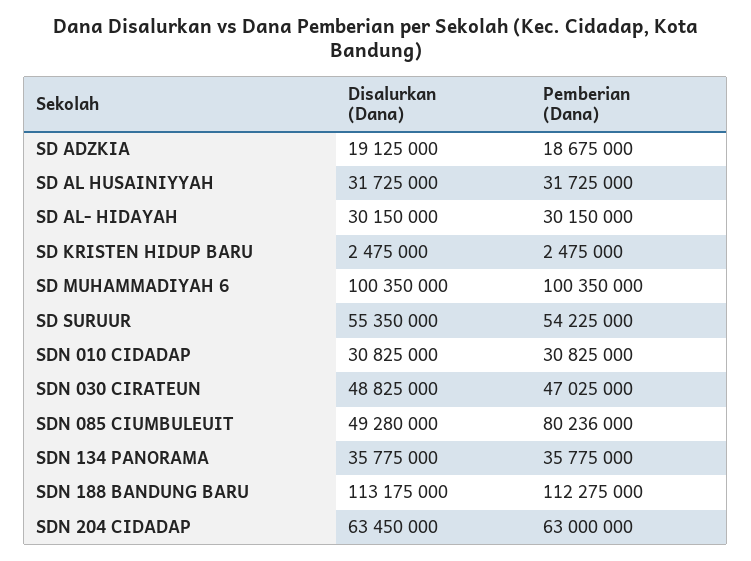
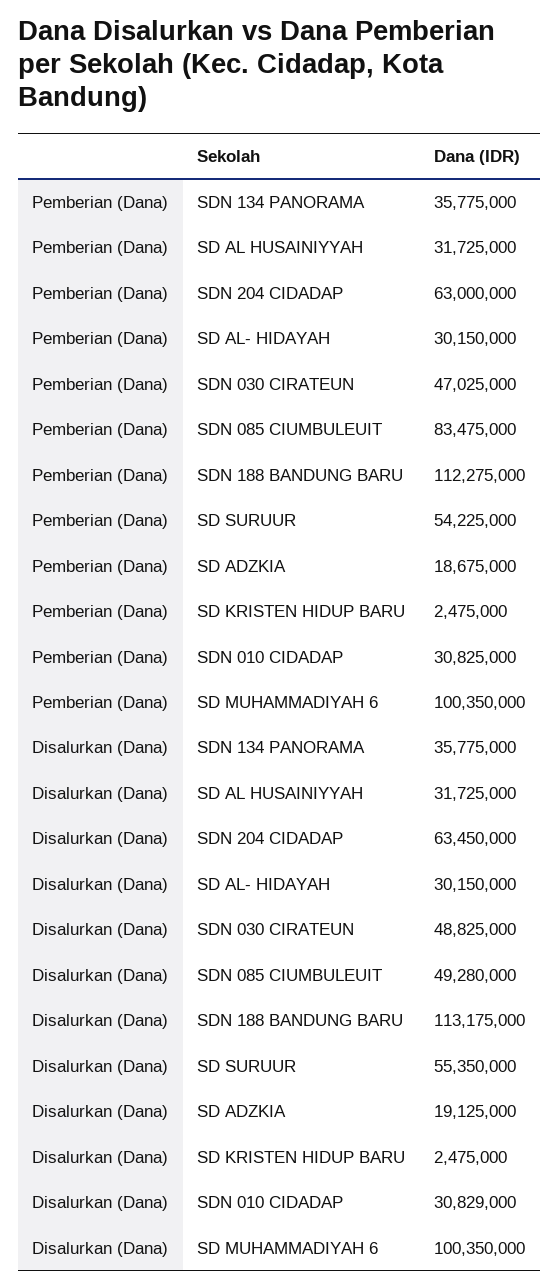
  {
    "Disalurkan (Dana)": {
      "SD ADZKIA": 19125000,
      "SD AL HUSAINIYYAH": 31725000,
      "SD AL- HIDAYAH": 30150000,
      "SD KRISTEN HIDUP BARU": 2475000,
      "SD MUHAMMADIYAH 6": 100350000,
      "SD SURUUR": 55350000,
-     "SDN 010 CIDADAP": 30825000,
+     "SDN 010 CIDADAP": 30829000,
      "SDN 030 CIRATEUN": 48825000,
      "SDN 085 CIUMBULEUIT": 49280000,
      "SDN 134 PANORAMA": 35775000,
      "SDN 188 BANDUNG BARU": 113175000,
      "SDN 204 CIDADAP": 63450000
    },
    "Pemberian (Dana)": {
      "SD ADZKIA": 18675000,
      "SD AL HUSAINIYYAH": 31725000,
      "SD AL- HIDAYAH": 30150000,
      "SD KRISTEN HIDUP BARU": 2475000,
      "SD MUHAMMADIYAH 6": 100350000,
      "SD SURUUR": 54225000,
      "SDN 010 CIDADAP": 30825000,
      "SDN 030 CIRATEUN": 47025000,
-     "SDN 085 CIUMBULEUIT": 80236000,
+     "SDN 085 CIUMBULEUIT": 83475000,
      "SDN 134 PANORAMA": 35775000,
      "SDN 188 BANDUNG BARU": 112275000,
      "SDN 204 CIDADAP": 63000000
    }
  }

